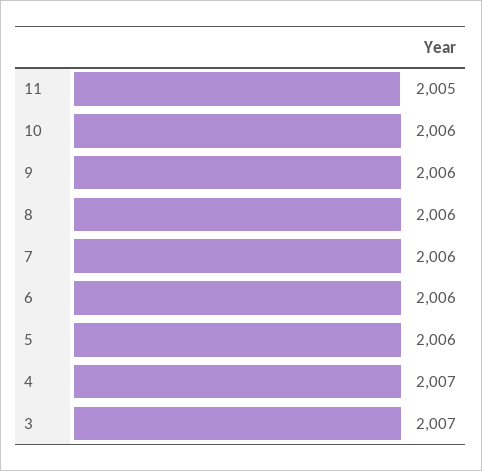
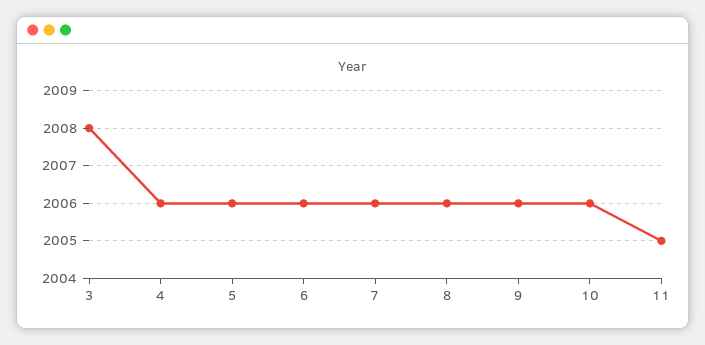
  {
    "11": 2005,
    "10": 2006,
    "9": 2006,
    "8": 2006,
    "7": 2006,
    "6": 2006,
    "5": 2006,
-   "4": 2007,
+   "4": 2006,
-   "3": 2007
+   "3": 2008
  }

